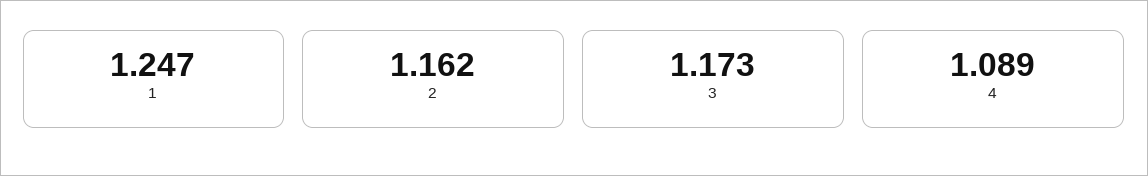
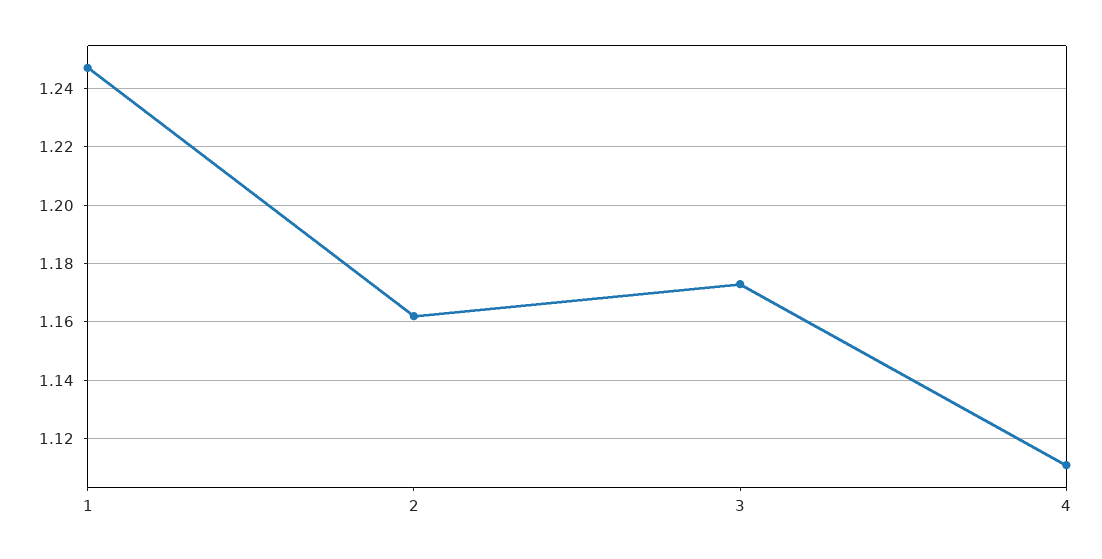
  {
    "1": 1.247,
    "2": 1.162,
    "3": 1.173,
-   "4": 1.089
+   "4": 1.11
  }

